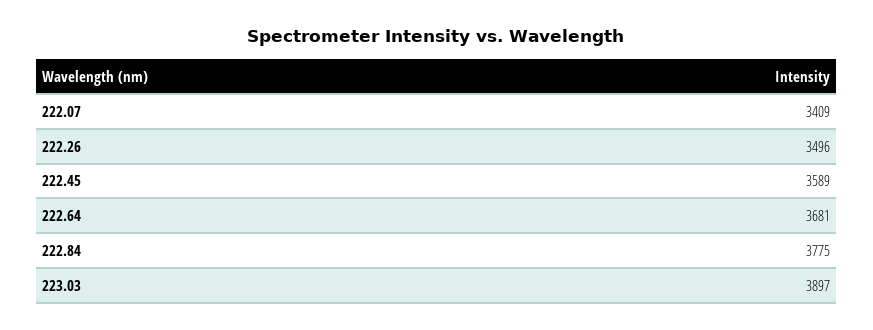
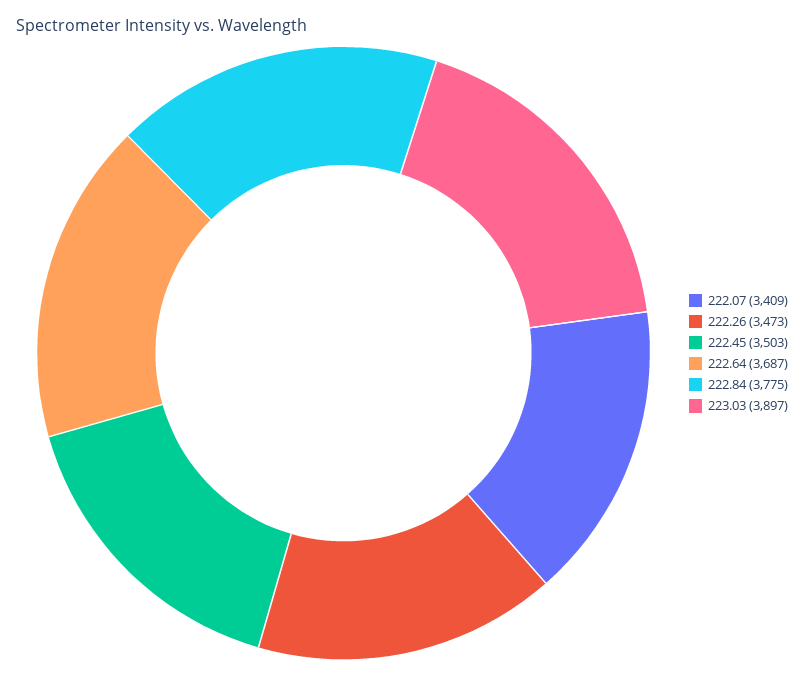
  {
    "222.07": 3409,
-   "222.26": 3496,
+   "222.26": 3473,
-   "222.45": 3589,
+   "222.45": 3503,
-   "222.64": 3681,
+   "222.64": 3687,
    "222.84": 3775,
    "223.03": 3897
  }

